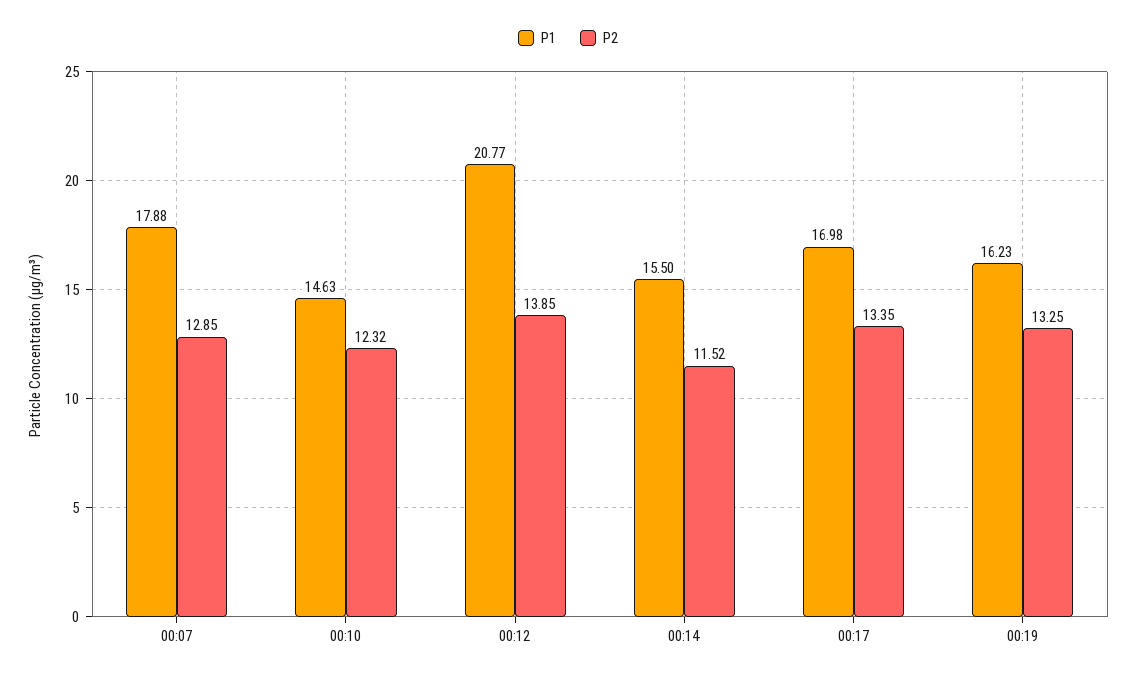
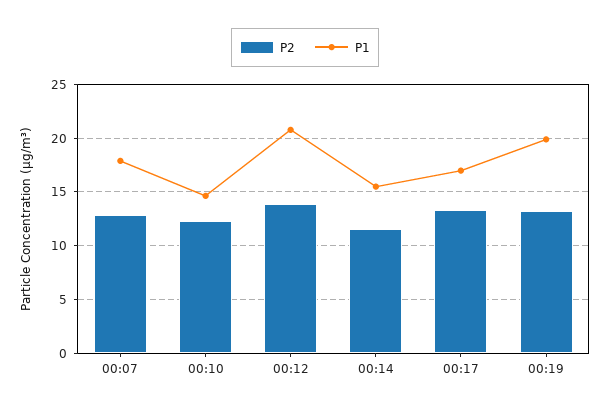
  {
    "P1": {
      "00:07": 17.88,
      "00:10": 14.63,
      "00:12": 20.77,
      "00:14": 15.5,
      "00:17": 16.98,
-     "00:19": 16.23
+     "00:19": 20
    },
    "P2": {
      "00:07": 12.85,
      "00:10": 12.32,
      "00:12": 13.85,
      "00:14": 11.52,
      "00:17": 13.35,
      "00:19": 13.25
    }
  }

